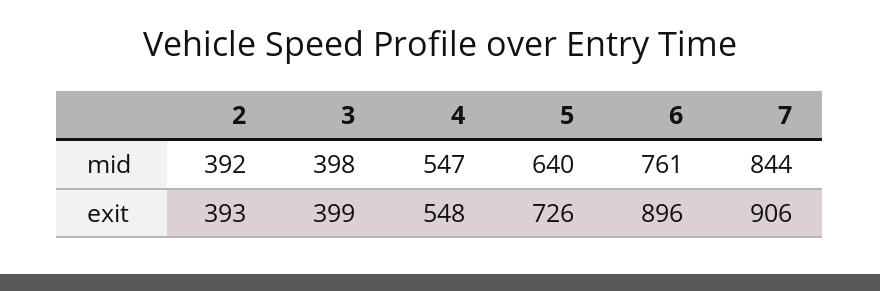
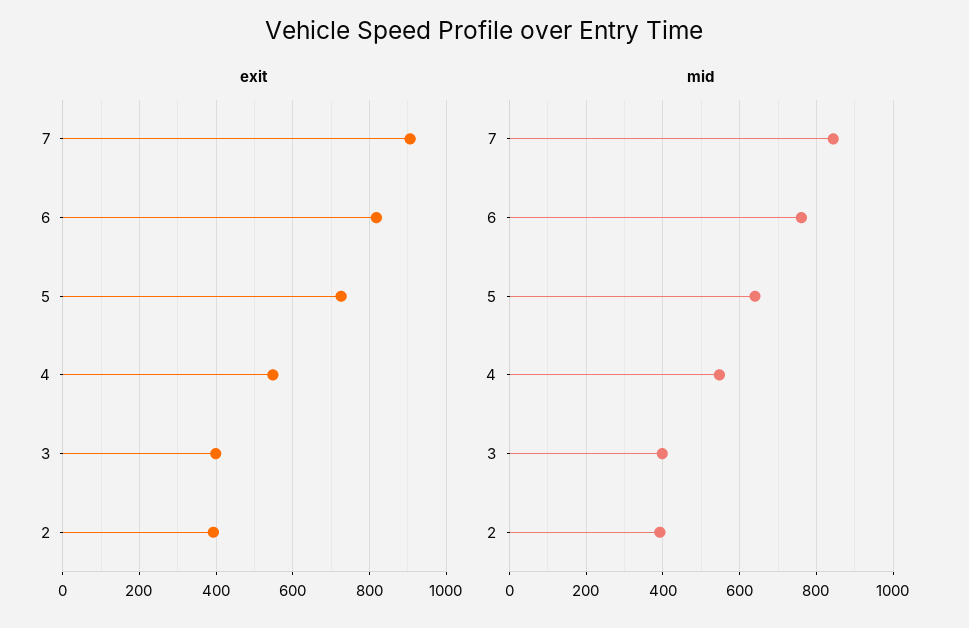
  {
    "mid": {
      "2": 392,
      "3": 398,
      "4": 547,
      "5": 640,
      "6": 761,
      "7": 844
    },
    "exit": {
      "2": 393,
      "3": 399,
      "4": 548,
      "5": 726,
-     "6": 896,
+     "6": 820,
      "7": 906
    }
  }

